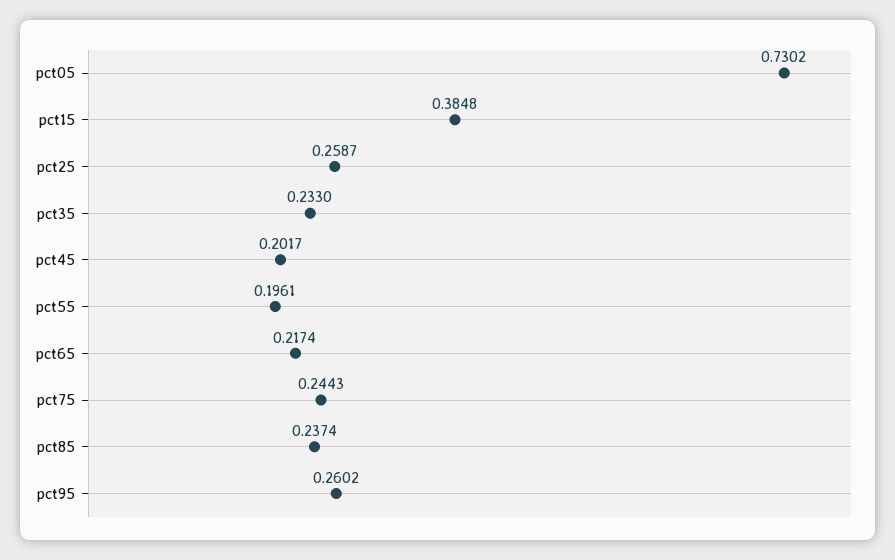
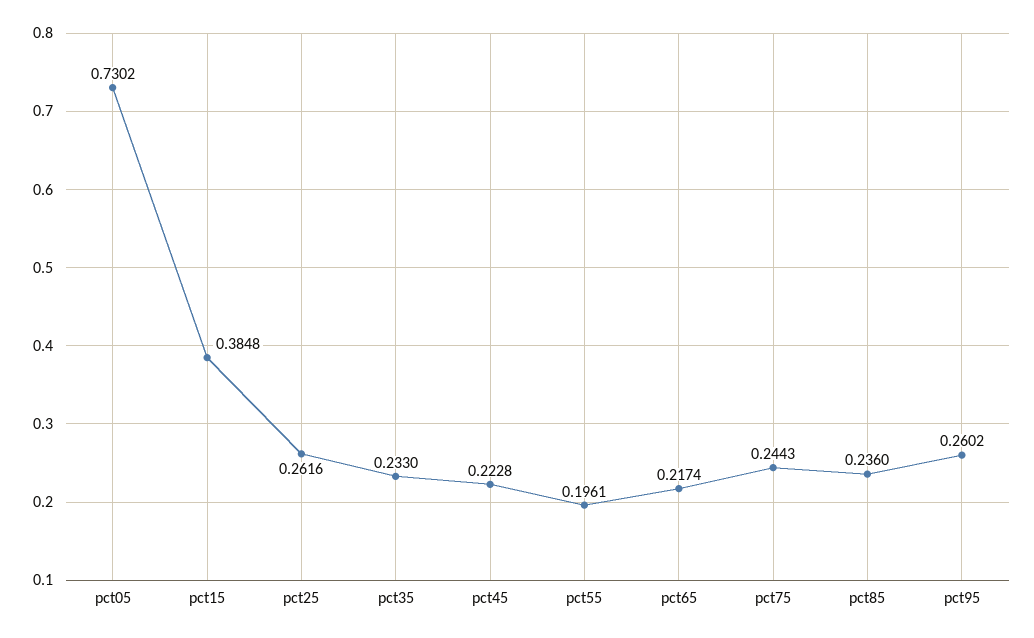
  {
    "pct05": 0.7302,
    "pct15": 0.3848,
-   "pct25": 0.2587,
+   "pct25": 0.2616,
    "pct35": 0.233,
-   "pct45": 0.2017,
+   "pct45": 0.2228,
    "pct55": 0.1961,
    "pct65": 0.2174,
    "pct75": 0.2443,
-   "pct85": 0.2374,
+   "pct85": 0.236,
    "pct95": 0.2602
  }

